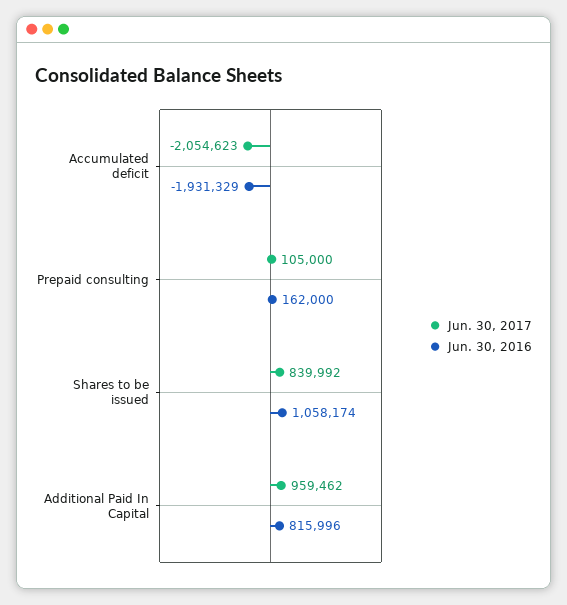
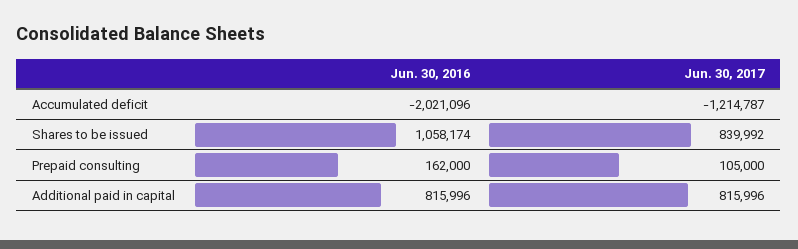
  {
    "Jun. 30, 2017": {
-     "Accumulated deficit": -2054623,
+     "Accumulated deficit": -1214787,
      "Prepaid consulting": 105000,
      "Shares to be issued": 839992,
-     "Additional Paid In Capital": 959462
+     "Additional Paid In Capital": 815996
    },
    "Jun. 30, 2016": {
-     "Accumulated deficit": -1931329,
+     "Accumulated deficit": -2021096,
      "Prepaid consulting": 162000,
      "Shares to be issued": 1058174,
      "Additional Paid In Capital": 815996
    }
  }

